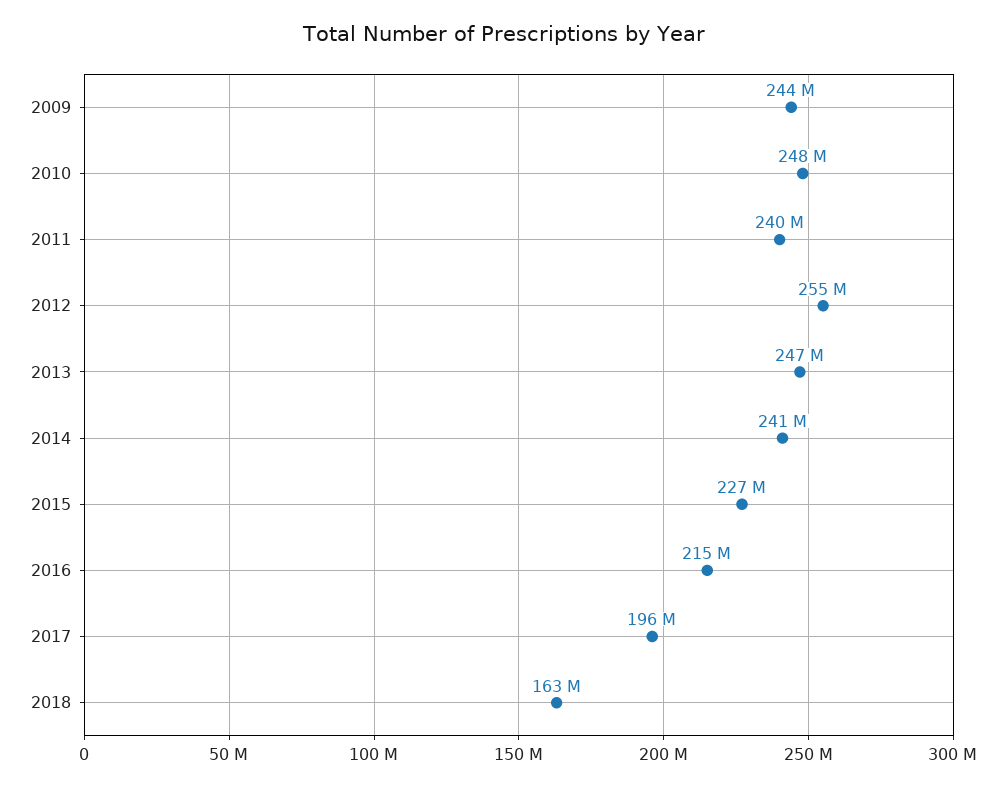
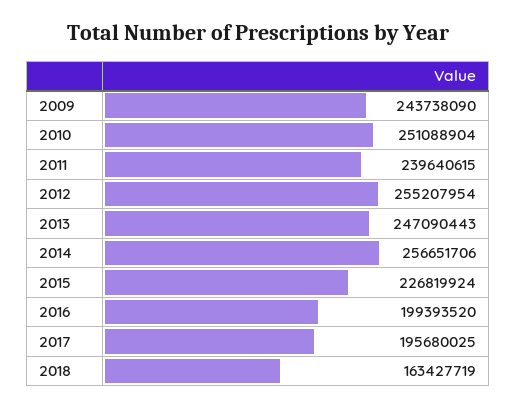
  {
    "2009": 243738090,
-   "2010": 248000000,
+   "2010": 251088904,
    "2011": 239640615,
    "2012": 255207954,
    "2013": 247090443,
-   "2014": 241000000,
+   "2014": 256651706,
    "2015": 226819924,
-   "2016": 215000000,
+   "2016": 199393520,
    "2017": 195680025,
    "2018": 163427719
  }

